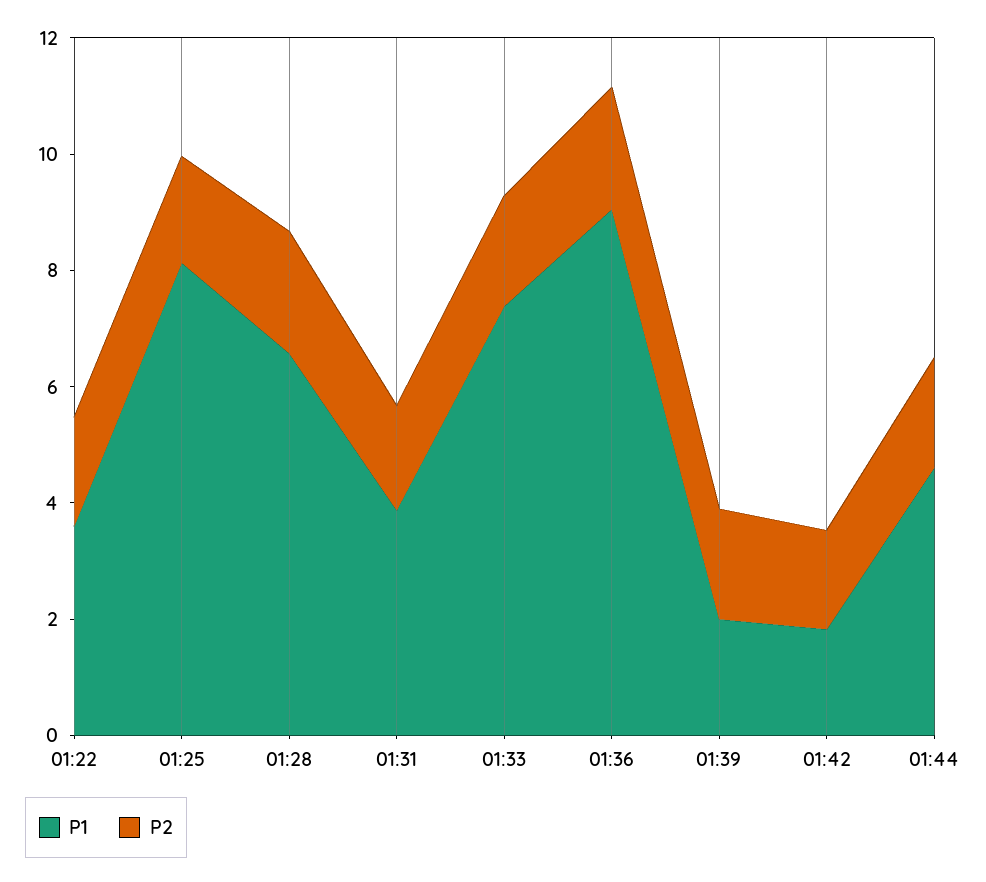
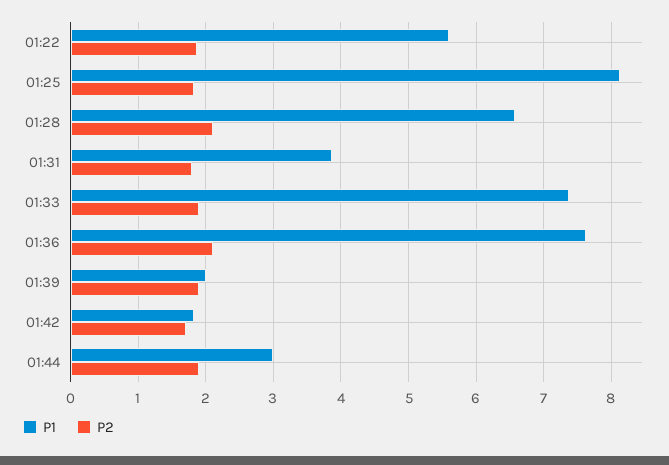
  {
    "P1": {
-     "01:22": 3.5,
+     "01:22": 5.6,
      "01:25": 8.1,
      "01:28": 6.6,
      "01:31": 3.9,
      "01:33": 7.4,
-     "01:36": 9,
+     "01:36": 7.6,
      "01:39": 2,
      "01:42": 1.8,
-     "01:44": 4.5
+     "01:44": 3
    },
    "P2": {
      "01:22": 1.9,
      "01:25": 1.8,
      "01:28": 2.1,
      "01:31": 1.8,
      "01:33": 1.9,
      "01:36": 2.1,
      "01:39": 1.9,
      "01:42": 1.7,
      "01:44": 1.9
    }
  }

